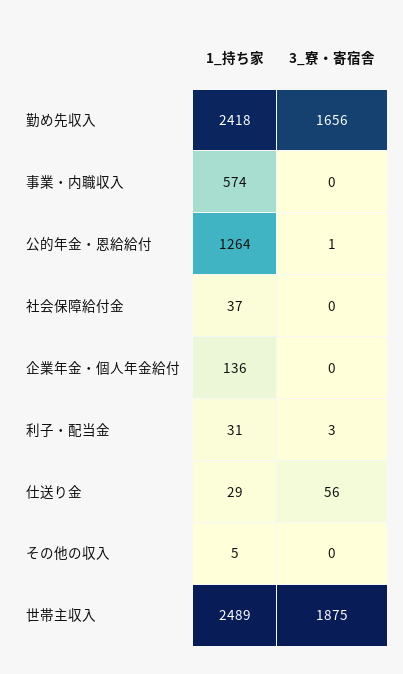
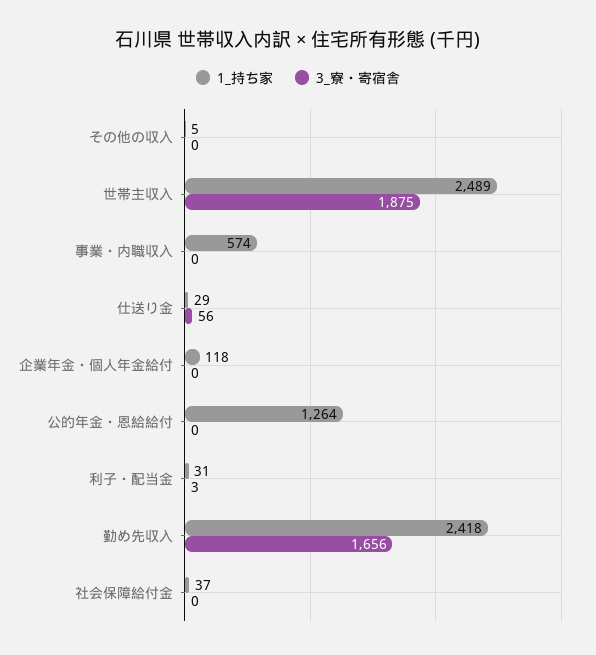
  {
    "1_持ち家": {
      "勤め先収入": 2418,
      "事業・内職収入": 574,
      "公的年金・恩給給付": 1264,
      "社会保障給付金": 37,
-     "企業年金・個人年金給付": 136,
+     "企業年金・個人年金給付": 118,
      "利子・配当金": 31,
      "仕送り金": 29,
      "その他の収入": 5,
      "世帯主収入": 2489
    },
    "3_寮・寄宿舎": {
      "勤め先収入": 1656,
      "事業・内職収入": 0,
-     "公的年金・恩給給付": 1,
+     "公的年金・恩給給付": 0,
      "社会保障給付金": 0,
      "企業年金・個人年金給付": 0,
      "利子・配当金": 3,
      "仕送り金": 56,
      "その他の収入": 0,
      "世帯主収入": 1875
    }
  }

